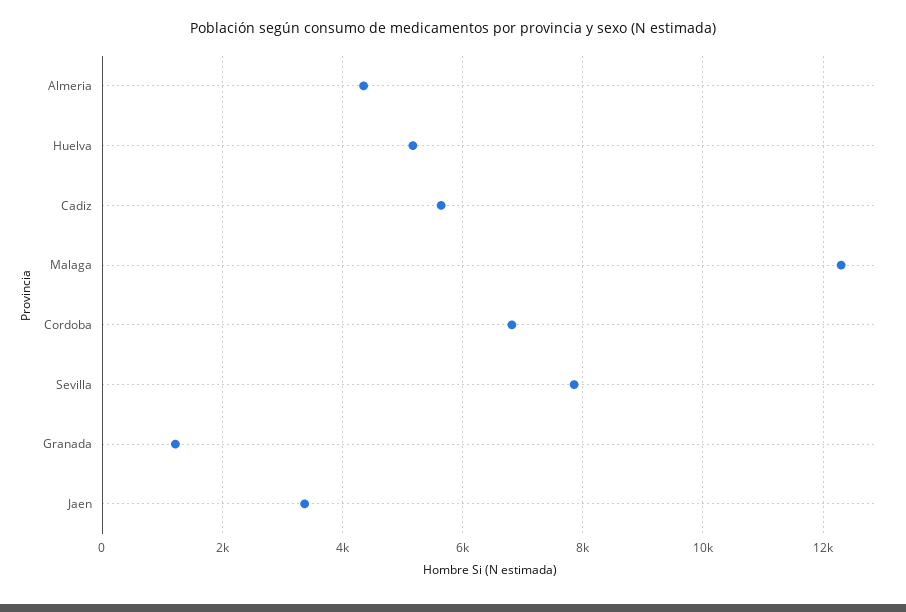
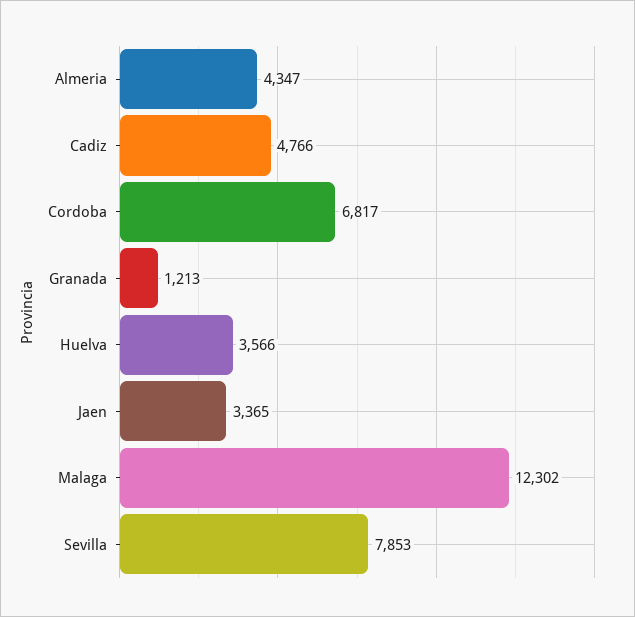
  {
    "Almeria": 4347,
-   "Huelva": 5200,
+   "Huelva": 3566,
-   "Cadiz": 5600,
+   "Cadiz": 4766,
    "Malaga": 12302,
    "Cordoba": 6817,
    "Sevilla": 7853,
    "Granada": 1213,
    "Jaen": 3365
  }

